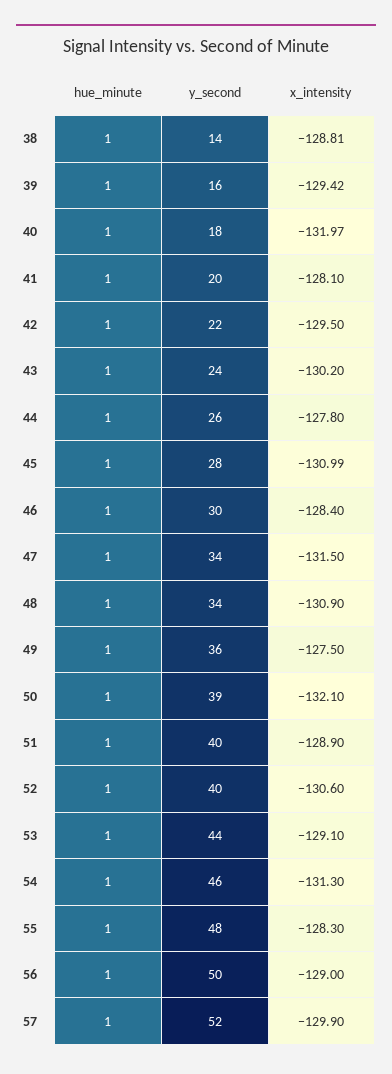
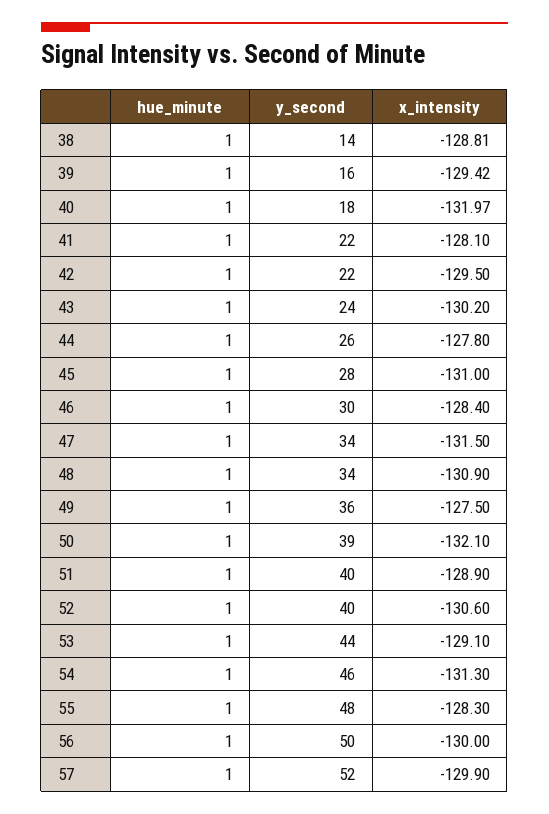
  {
    "hue_minute": {
      "38": 1,
      "39": 1,
      "40": 1,
      "41": 1,
      "42": 1,
      "43": 1,
      "44": 1,
      "45": 1,
      "46": 1,
      "47": 1,
      "48": 1,
      "49": 1,
      "50": 1,
      "51": 1,
      "52": 1,
      "53": 1,
      "54": 1,
      "55": 1,
      "56": 1,
      "57": 1
    },
    "y_second": {
      "38": 14,
      "39": 16,
      "40": 18,
-     "41": 20,
+     "41": 22,
      "42": 22,
      "43": 24,
      "44": 26,
      "45": 28,
      "46": 30,
      "47": 34,
      "48": 34,
      "49": 36,
      "50": 39,
      "51": 40,
      "52": 40,
      "53": 44,
      "54": 46,
      "55": 48,
      "56": 50,
      "57": 52
    },
    "x_intensity": {
      "38": -128.81,
      "39": -129.42,
      "40": -131.97,
      "41": -128.1,
      "42": -129.5,
      "43": -130.2,
      "44": -127.8,
-     "45": -130.99,
+     "45": -131,
      "46": -128.4,
      "47": -131.5,
      "48": -130.9,
      "49": -127.5,
      "50": -132.1,
      "51": -128.9,
      "52": -130.6,
      "53": -129.1,
      "54": -131.3,
      "55": -128.3,
-     "56": -129,
+     "56": -130,
      "57": -129.9
    }
  }

